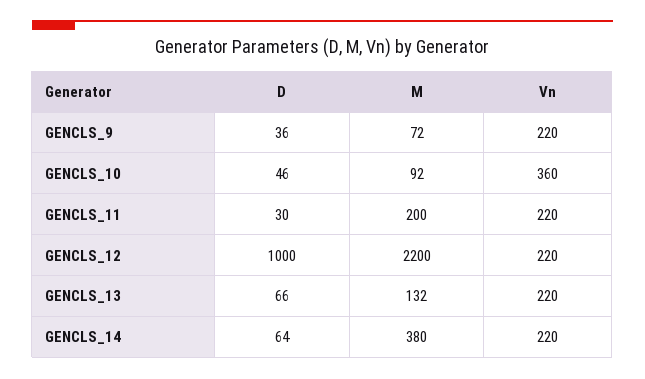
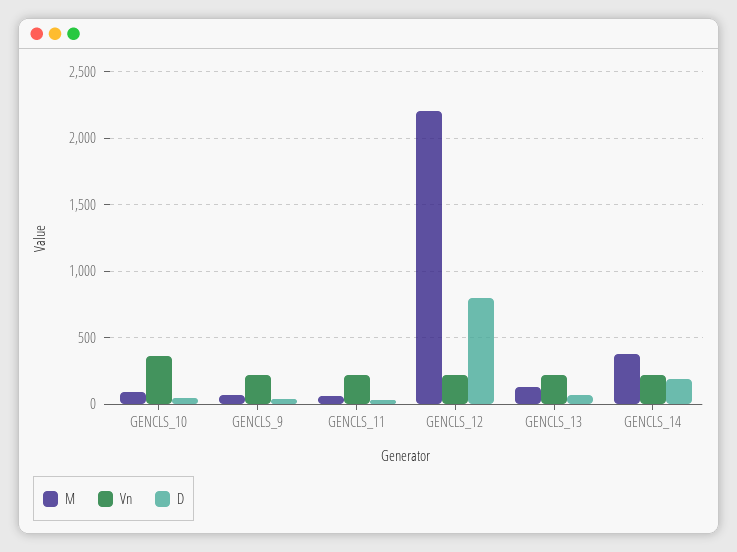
  {
    "D": {
      "GENCLS_9": 36,
      "GENCLS_10": 46,
      "GENCLS_11": 30,
-     "GENCLS_12": 1000,
+     "GENCLS_12": 800,
      "GENCLS_13": 66,
-     "GENCLS_14": 64
+     "GENCLS_14": 200
    },
    "M": {
      "GENCLS_9": 72,
      "GENCLS_10": 92,
-     "GENCLS_11": 200,
+     "GENCLS_11": 50,
      "GENCLS_12": 2200,
      "GENCLS_13": 132,
      "GENCLS_14": 380
    },
    "Vn": {
      "GENCLS_9": 220,
      "GENCLS_10": 360,
      "GENCLS_11": 220,
      "GENCLS_12": 220,
      "GENCLS_13": 220,
      "GENCLS_14": 220
    }
  }

